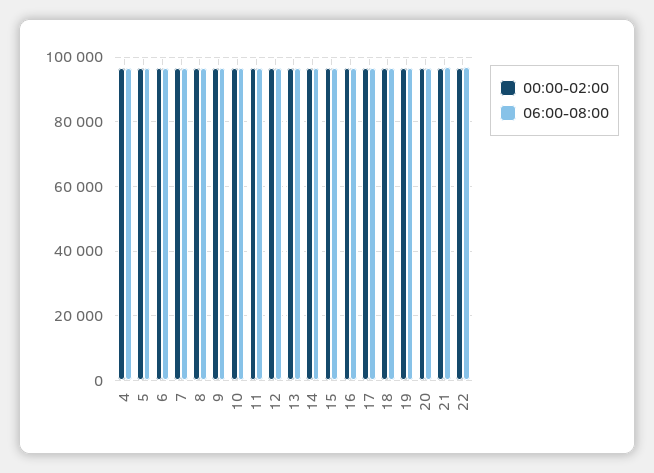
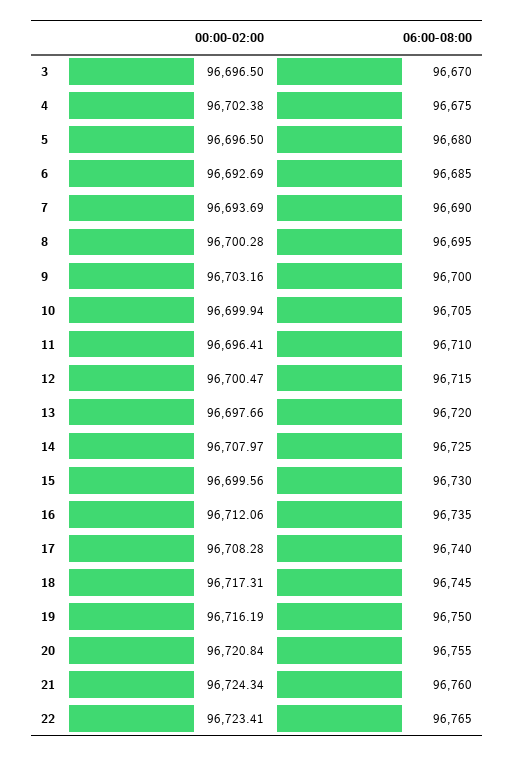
  {
    "00:00-02:00": {
      "4": 96702.38,
      "5": 96696.5,
      "6": 96692.69,
      "7": 96693.69,
      "8": 96700.28,
      "9": 96703.16,
      "10": 96699.94,
      "11": 96696.41,
      "12": 96700.47,
      "13": 96697.66,
      "14": 96707.97,
      "15": 96699.56,
      "16": 96712.06,
      "17": 96708.28,
      "18": 96717.31,
      "19": 96716.19,
      "20": 96720.84,
      "21": 96724.34,
-     "22": 96723.41
+     "22": 96723.41,
+     "3": 96696.5
    },
    "06:00-08:00": {
      "4": 96675,
      "5": 96680,
      "6": 96685,
      "7": 96690,
      "8": 96695,
      "9": 96700,
      "10": 96705,
      "11": 96710,
      "12": 96715,
      "13": 96720,
      "14": 96725,
      "15": 96730,
      "16": 96735,
      "17": 96740,
      "18": 96745,
      "19": 96750,
      "20": 96755,
      "21": 96760,
-     "22": 96765
+     "22": 96765,
+     "3": 96670
    }
  }

